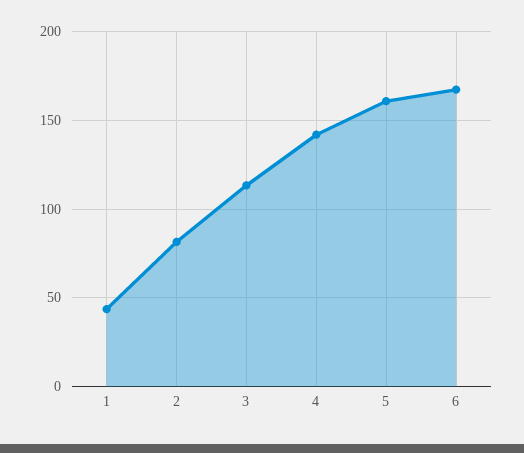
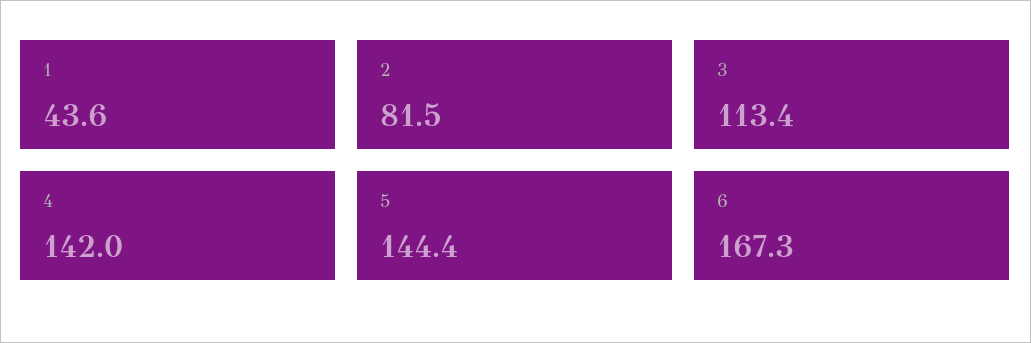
  {
    "1": 43.6,
    "2": 81.5,
    "3": 113.4,
    "4": 142,
-   "5": 160,
+   "5": 144.4,
    "6": 167.3
  }

